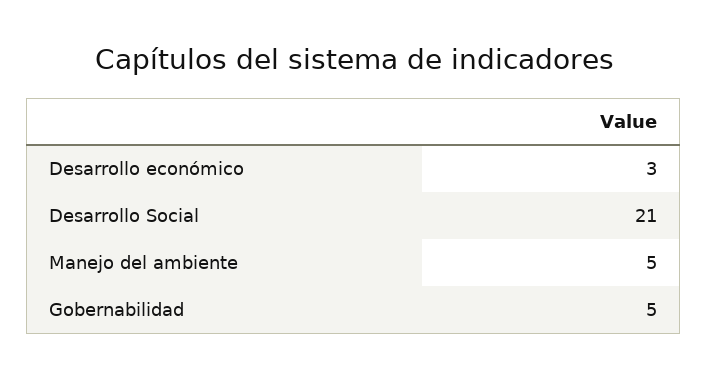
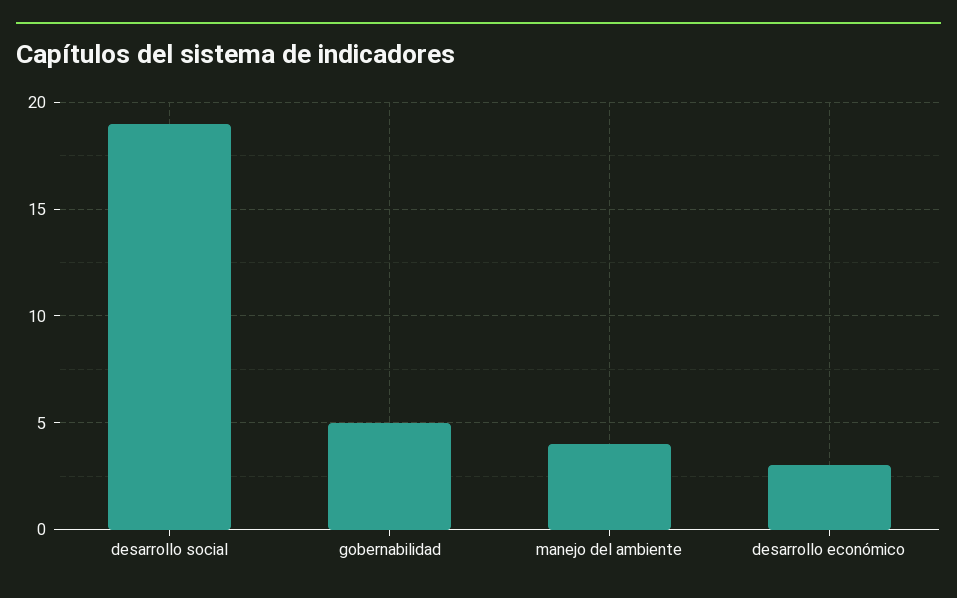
  {
    "Desarrollo económico": 3,
-   "Desarrollo Social": 21,
+   "Desarrollo Social": 19,
-   "Manejo del ambiente": 5,
+   "Manejo del ambiente": 4,
    "Gobernabilidad": 5
  }

